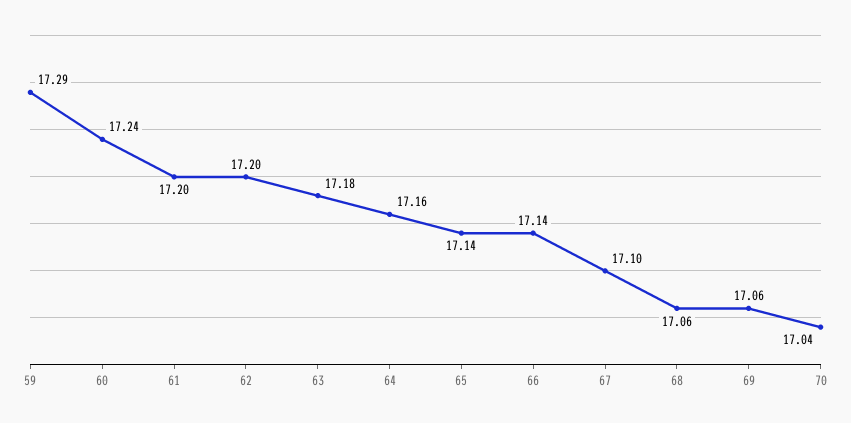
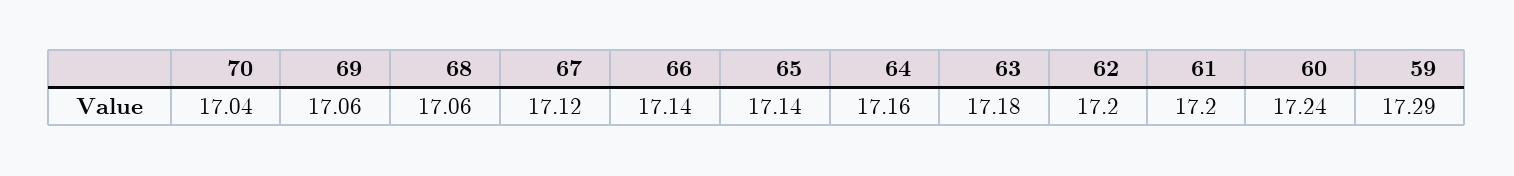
  {
    "59": 17.29,
    "60": 17.24,
    "61": 17.2,
    "62": 17.2,
    "63": 17.18,
    "64": 17.16,
    "65": 17.14,
    "66": 17.14,
-   "67": 17.1,
+   "67": 17.12,
    "68": 17.06,
    "69": 17.06,
    "70": 17.04
  }

